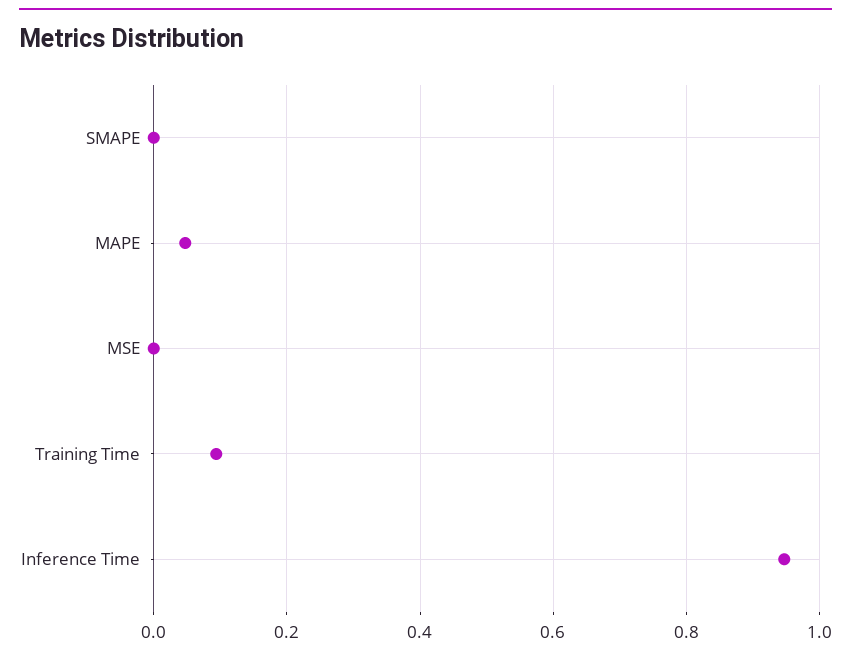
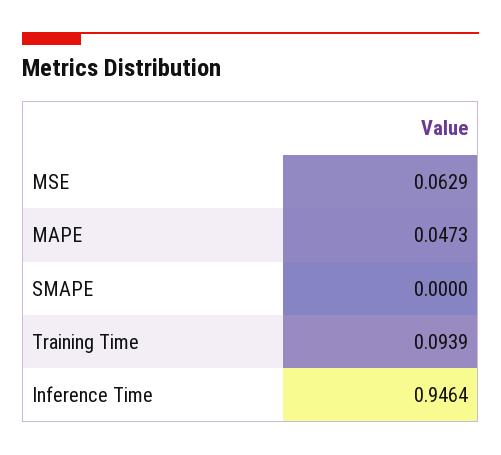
  {
    "SMAPE": 0,
    "MAPE": 0.0473,
-   "MSE": 0,
+   "MSE": 0.0629,
    "Training Time": 0.0939,
    "Inference Time": 0.9464
  }

